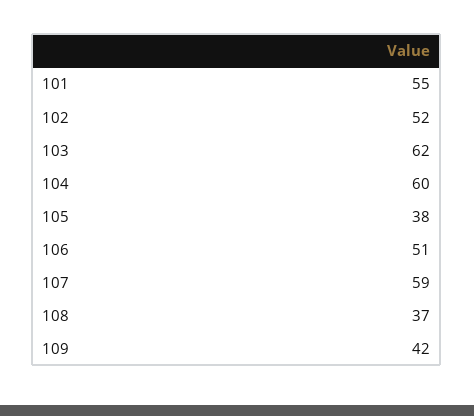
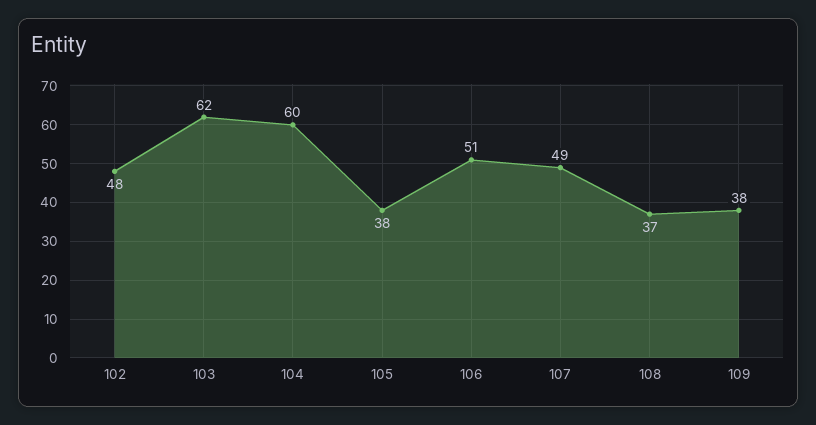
  {
-   "101": 55,
-   "102": 52,
+   "102": 48,
    "103": 62,
    "104": 60,
    "105": 38,
    "106": 51,
-   "107": 59,
+   "107": 49,
    "108": 37,
-   "109": 42
+   "109": 38
  }

